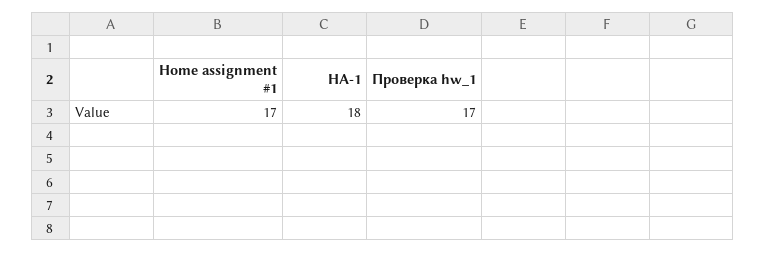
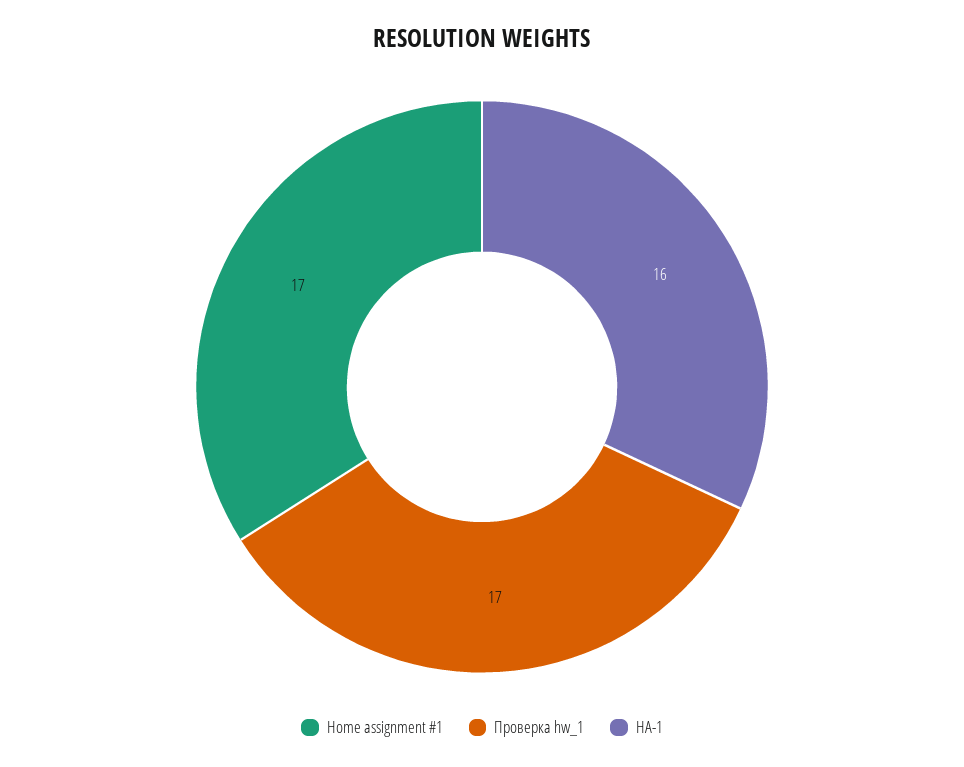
  {
    "Home assignment #1": 17,
-   "HA-1": 18,
+   "HA-1": 16,
    "Проверка hw_1": 17
  }

